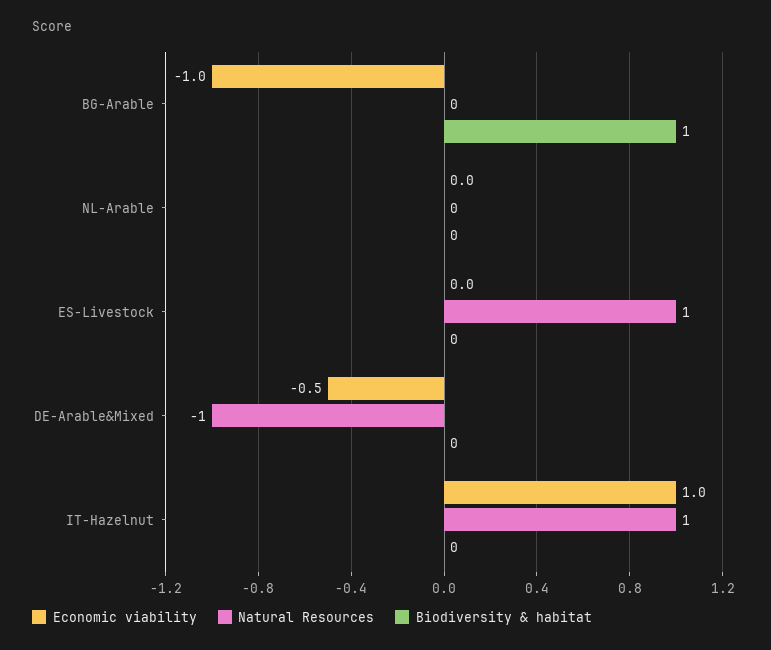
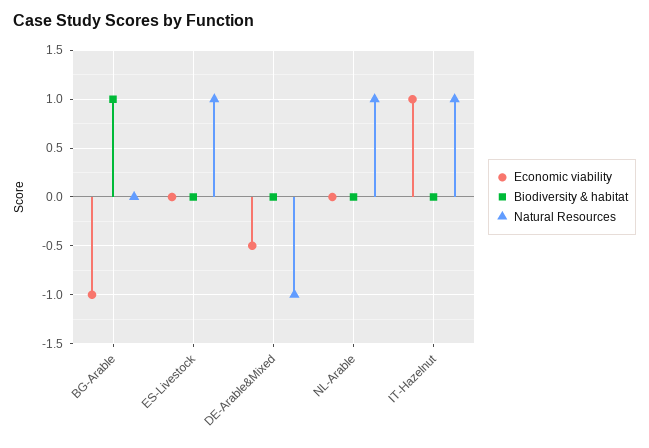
  {
    "Economic viability": {
      "BG-Arable": -1,
      "NL-Arable": 0,
      "ES-Livestock": 0,
      "DE-Arable&Mixed": -0.5,
      "IT-Hazelnut": 1
    },
    "Natural Resources": {
      "BG-Arable": 0,
-     "NL-Arable": 0,
+     "NL-Arable": 1,
      "ES-Livestock": 1,
      "DE-Arable&Mixed": -1,
      "IT-Hazelnut": 1
    },
    "Biodiversity & habitat": {
      "BG-Arable": 1,
      "NL-Arable": 0,
      "ES-Livestock": 0,
      "DE-Arable&Mixed": 0,
      "IT-Hazelnut": 0
    }
  }

